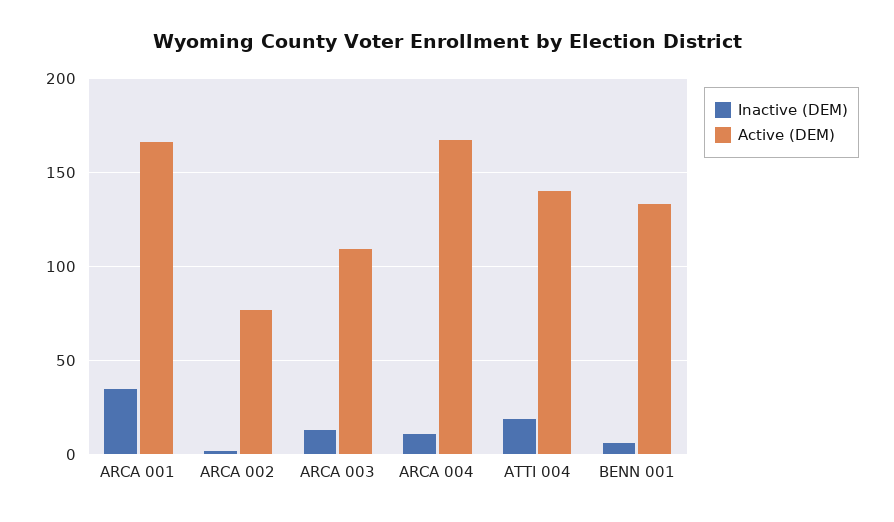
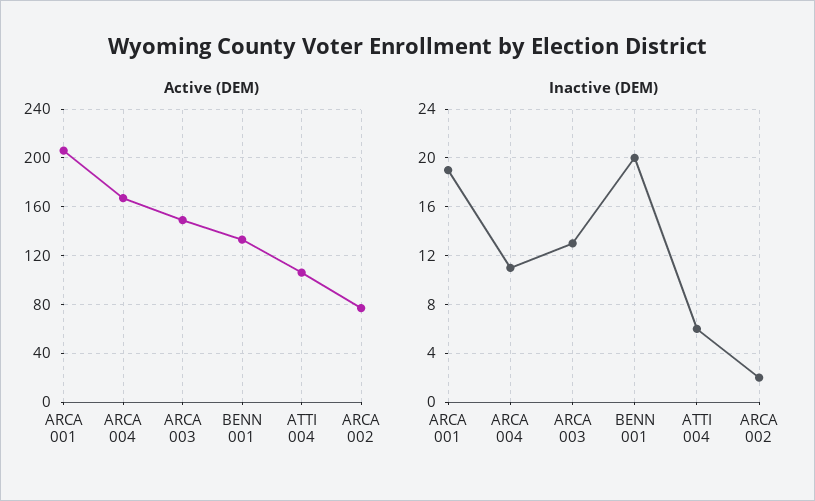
  {
    "Inactive (DEM)": {
-     "ARCA 001": 35,
+     "ARCA 001": 19,
      "ARCA 002": 2,
      "ARCA 003": 13,
      "ARCA 004": 11,
-     "ATTI 004": 20,
+     "ATTI 004": 6,
-     "BENN 001": 5
+     "BENN 001": 20
    },
    "Active (DEM)": {
-     "ARCA 001": 165,
+     "ARCA 001": 205,
      "ARCA 002": 75,
-     "ARCA 003": 110,
+     "ARCA 003": 150,
      "ARCA 004": 165,
-     "ATTI 004": 140,
+     "ATTI 004": 105,
      "BENN 001": 135
    }
  }

